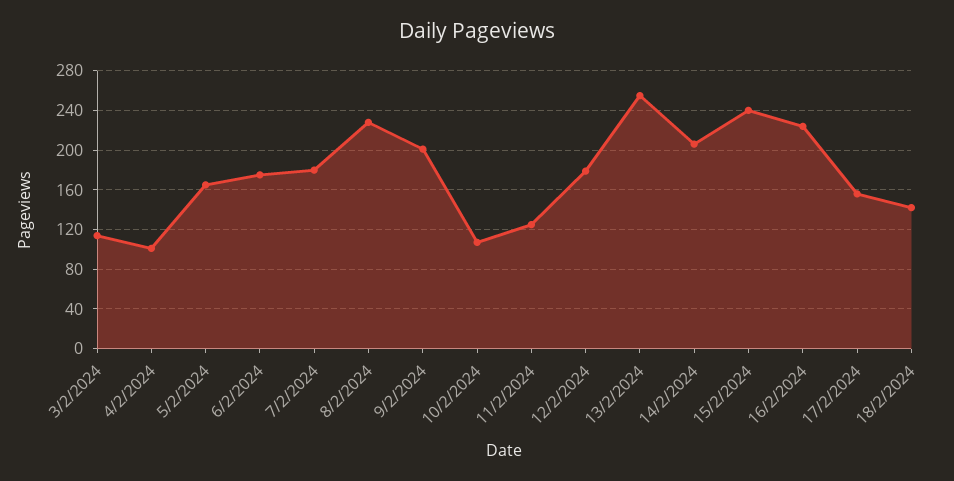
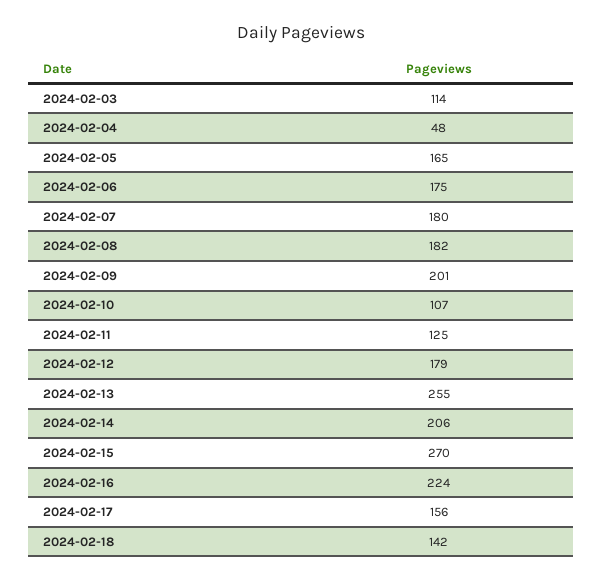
  {
    "3/2/2024": 114,
-   "4/2/2024": 100,
+   "4/2/2024": 48,
    "5/2/2024": 165,
    "6/2/2024": 175,
    "7/2/2024": 180,
-   "8/2/2024": 230,
+   "8/2/2024": 182,
    "9/2/2024": 201,
    "10/2/2024": 107,
    "11/2/2024": 125,
    "12/2/2024": 179,
    "13/2/2024": 255,
    "14/2/2024": 206,
-   "15/2/2024": 240,
+   "15/2/2024": 270,
    "16/2/2024": 224,
    "17/2/2024": 156,
    "18/2/2024": 142
  }

